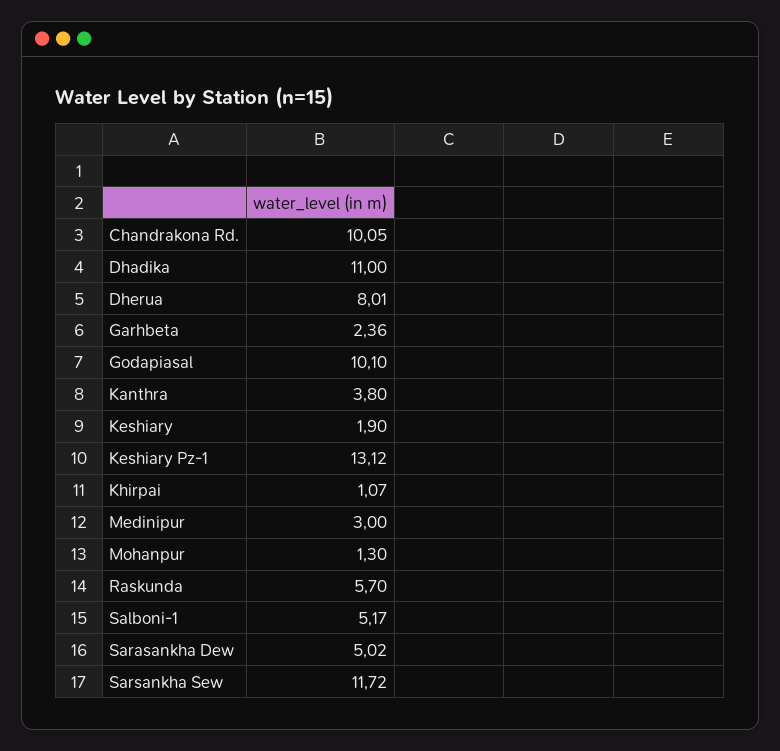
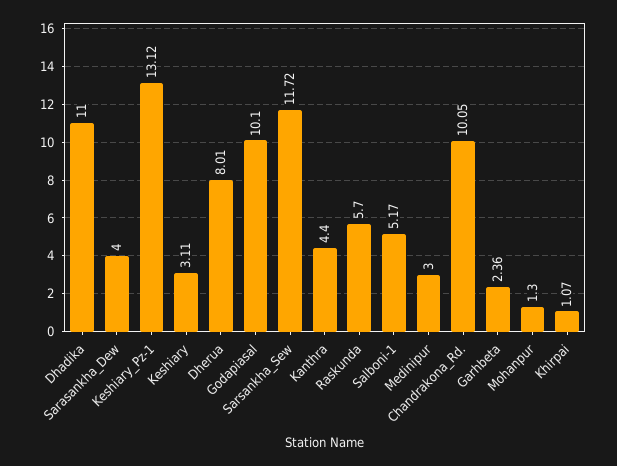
  {
    "Chandrakona Rd.": 10.05,
    "Dhadika": 11,
    "Dherua": 8.01,
    "Garhbeta": 2.36,
    "Godapiasal": 10.1,
-   "Kanthra": 3.8,
+   "Kanthra": 4.4,
-   "Keshiary": 1.9,
+   "Keshiary": 3.11,
    "Keshiary Pz-1": 13.12,
    "Khirpai": 1.07,
    "Medinipur": 3,
    "Mohanpur": 1.3,
    "Raskunda": 5.7,
    "Salboni-1": 5.17,
-   "Sarasankha Dew": 5.02,
+   "Sarasankha Dew": 4,
    "Sarsankha Sew": 11.72
  }

